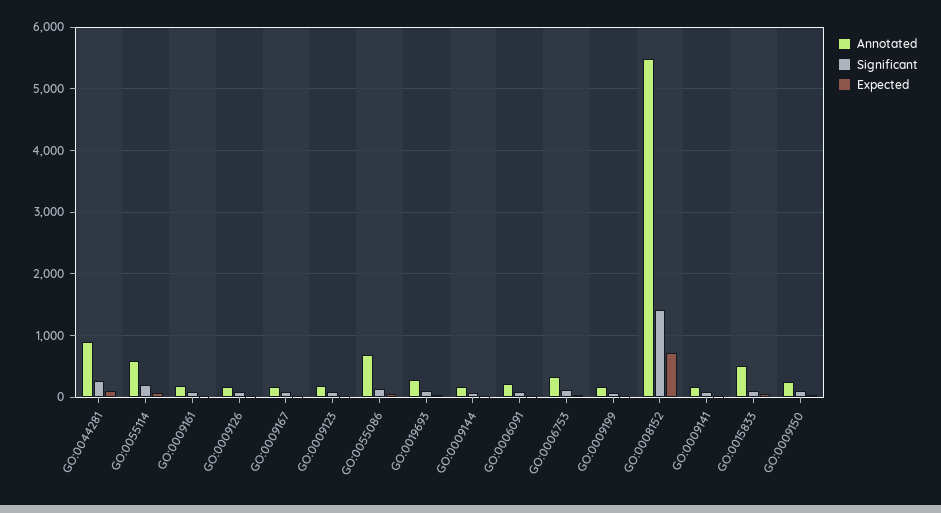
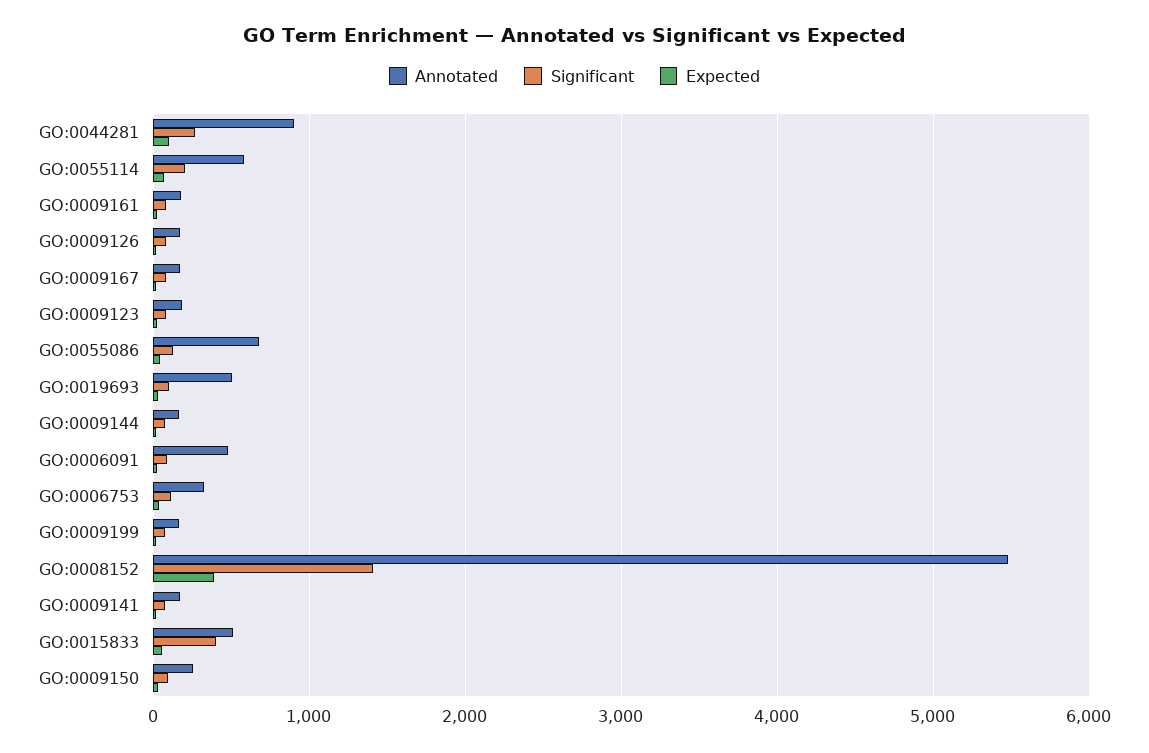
  {
    "Annotated": {
      "GO:0044281": 900,
      "GO:0055114": 600,
      "GO:0009161": 200,
      "GO:0009126": 200,
      "GO:0009167": 200,
      "GO:0009123": 200,
      "GO:0055086": 700,
-     "GO:0019693": 300,
+     "GO:0019693": 500,
      "GO:0009144": 200,
-     "GO:0006091": 200,
+     "GO:0006091": 500,
      "GO:0006753": 300,
      "GO:0009199": 200,
      "GO:0008152": 5500,
      "GO:0009141": 200,
      "GO:0015833": 500,
      "GO:0009150": 300
    },
    "Significant": {
      "GO:0044281": 300,
      "GO:0055114": 200,
      "GO:0009161": 100,
      "GO:0009126": 100,
      "GO:0009167": 100,
      "GO:0009123": 100,
      "GO:0055086": 100,
      "GO:0019693": 100,
      "GO:0009144": 100,
      "GO:0006091": 100,
      "GO:0006753": 100,
      "GO:0009199": 100,
      "GO:0008152": 1400,
      "GO:0009141": 100,
-     "GO:0015833": 100,
+     "GO:0015833": 400,
      "GO:0009150": 100
    },
    "Expected": {
      "GO:0044281": 100,
      "GO:0055114": 100,
      "GO:0009161": 0,
      "GO:0009126": 0,
      "GO:0009167": 0,
      "GO:0009123": 0,
      "GO:0055086": 0,
      "GO:0019693": 0,
      "GO:0009144": 0,
      "GO:0006091": 0,
      "GO:0006753": 0,
      "GO:0009199": 0,
-     "GO:0008152": 700,
+     "GO:0008152": 400,
      "GO:0009141": 0,
      "GO:0015833": 100,
      "GO:0009150": 0
    }
  }

